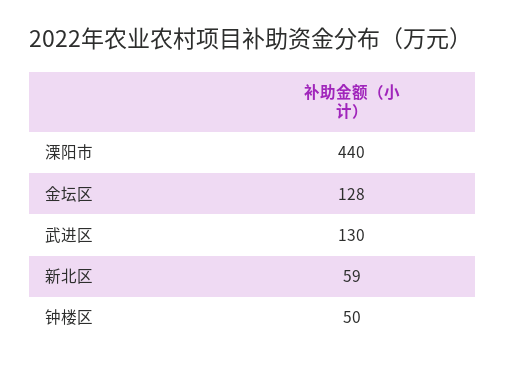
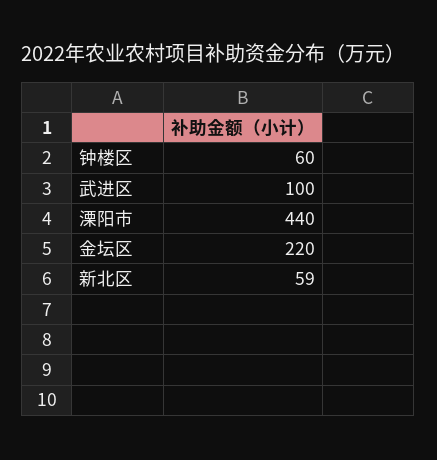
  {
    "溧阳市": 440,
-   "金坛区": 128,
+   "金坛区": 220,
-   "武进区": 130,
+   "武进区": 100,
    "新北区": 59,
-   "钟楼区": 50
+   "钟楼区": 60
  }

